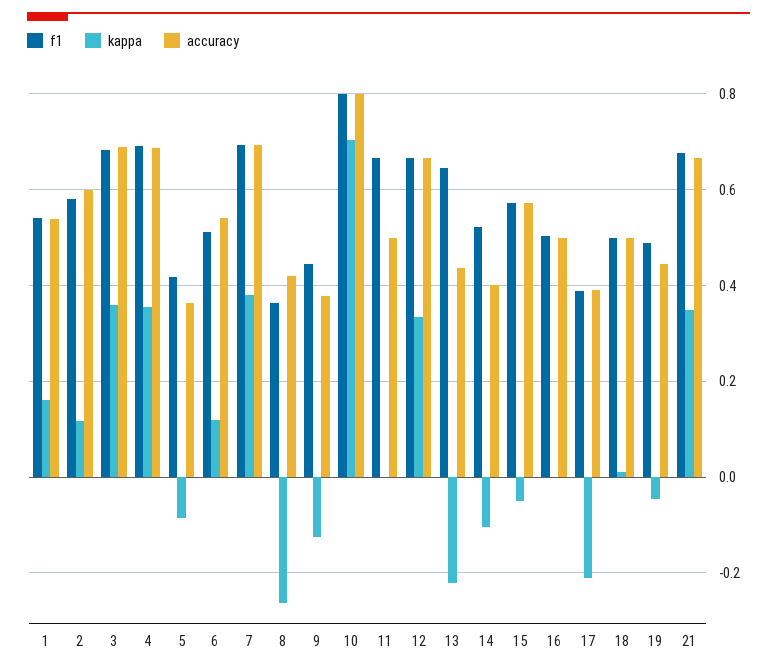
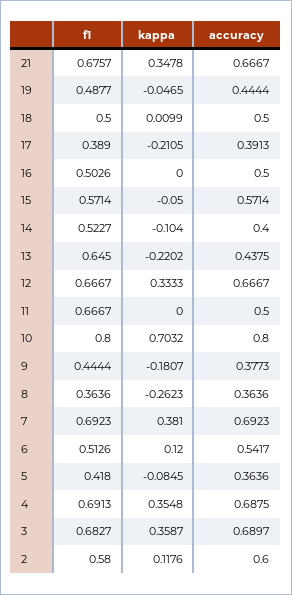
  {
    "f1": {
-     "1": 0.54,
      "2": 0.58,
      "3": 0.6827,
      "4": 0.6913,
      "5": 0.418,
      "6": 0.5126,
      "7": 0.6923,
      "8": 0.3636,
      "9": 0.4444,
      "10": 0.8,
      "11": 0.6667,
      "12": 0.6667,
      "13": 0.645,
      "14": 0.5227,
      "15": 0.5714,
      "16": 0.5026,
      "17": 0.389,
      "18": 0.5,
      "19": 0.4877,
      "21": 0.6757
    },
    "kappa": {
-     "1": 0.16,
      "2": 0.1176,
      "3": 0.3587,
      "4": 0.3548,
      "5": -0.0845,
      "6": 0.12,
      "7": 0.381,
      "8": -0.2623,
-     "9": -0.12,
+     "9": -0.1807,
      "10": 0.7032,
      "11": 0,
      "12": 0.3333,
      "13": -0.2202,
      "14": -0.104,
      "15": -0.05,
      "16": 0,
      "17": -0.2105,
      "18": 0.0099,
      "19": -0.0465,
      "21": 0.3478
    },
    "accuracy": {
-     "1": 0.54,
      "2": 0.6,
      "3": 0.6897,
      "4": 0.6875,
      "5": 0.3636,
      "6": 0.5417,
      "7": 0.6923,
-     "8": 0.42,
+     "8": 0.3636,
      "9": 0.3773,
      "10": 0.8,
      "11": 0.5,
      "12": 0.6667,
      "13": 0.4375,
      "14": 0.4,
      "15": 0.5714,
      "16": 0.5,
      "17": 0.3913,
      "18": 0.5,
      "19": 0.4444,
      "21": 0.6667
    }
  }

